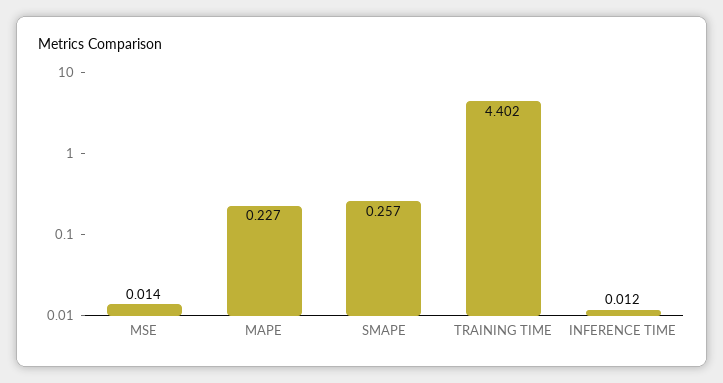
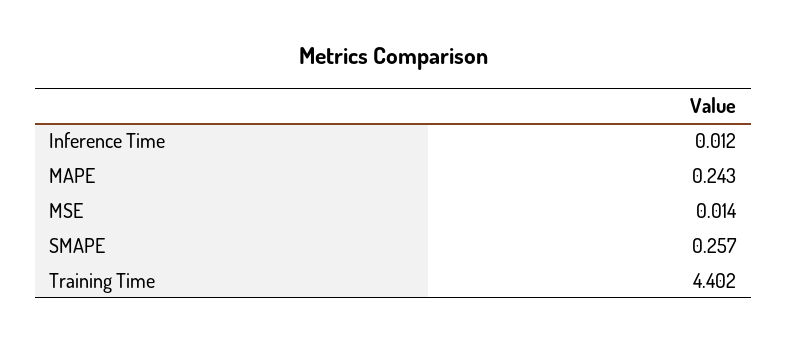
  {
    "MSE": 0.014,
-   "MAPE": 0.227,
+   "MAPE": 0.243,
    "SMAPE": 0.257,
    "TRAINING TIME": 4.402,
    "INFERENCE TIME": 0.012
  }

